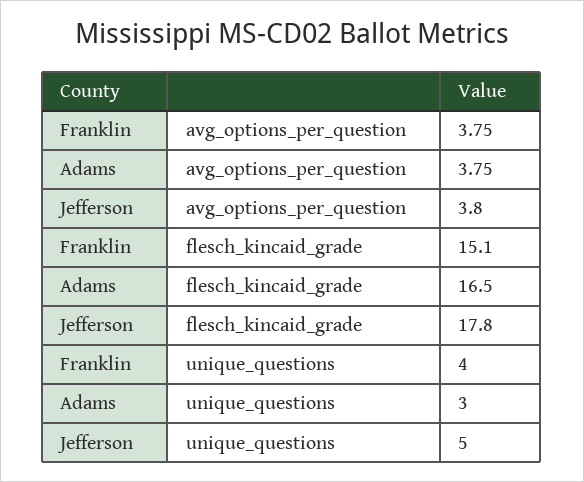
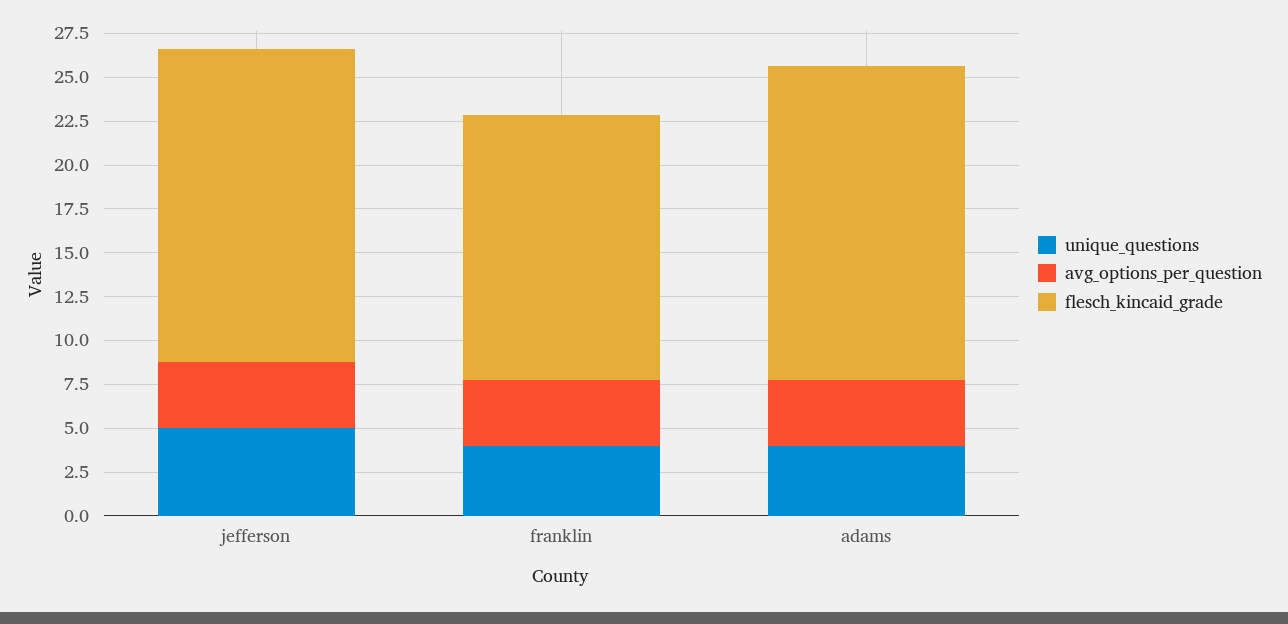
  {
    "avg_options_per_question": {
      "Franklin": 3.75,
      "Adams": 3.75,
      "Jefferson": 3.8
    },
    "flesch_kincaid_grade": {
      "Franklin": 15.1,
-     "Adams": 16.5,
+     "Adams": 18,
      "Jefferson": 17.8
    },
    "unique_questions": {
      "Franklin": 4,
-     "Adams": 3,
+     "Adams": 4,
      "Jefferson": 5
    }
  }

